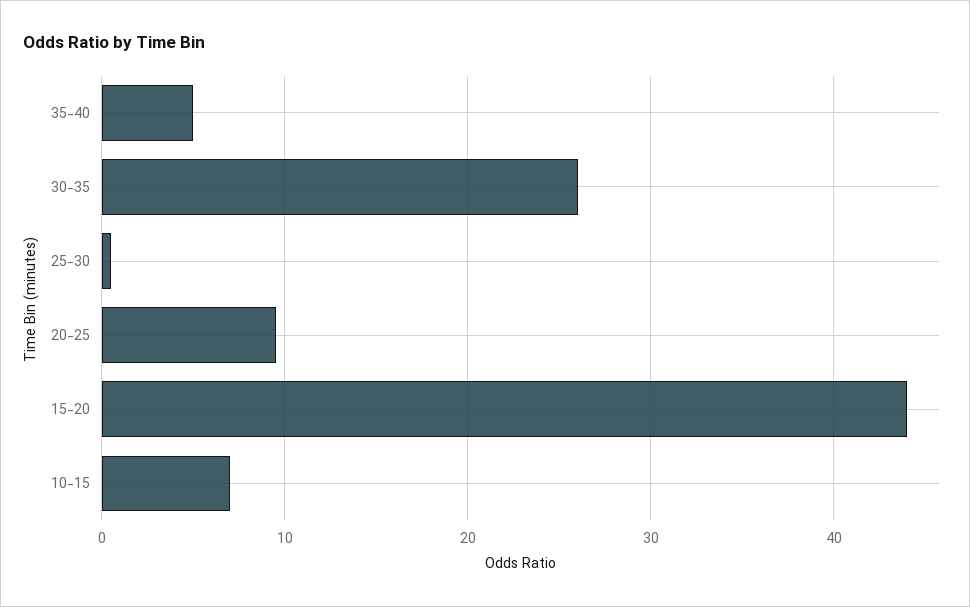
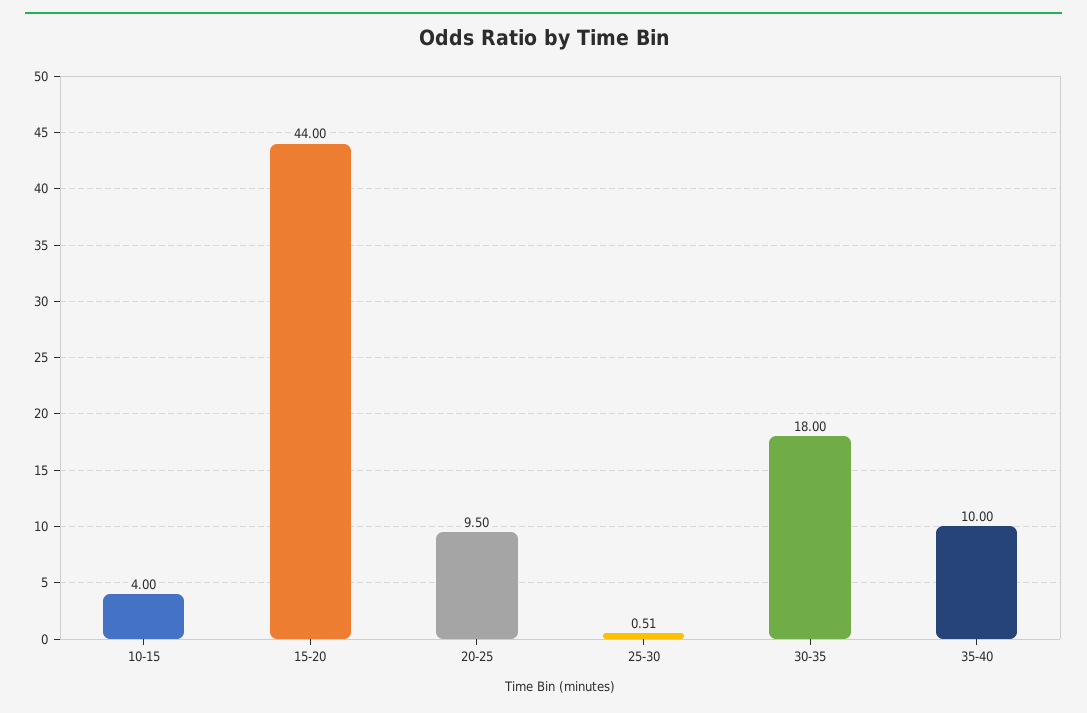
  {
-   "35-40": 5,
+   "35-40": 10,
-   "30-35": 26,
+   "30-35": 18,
    "25-30": 0.51,
    "20-25": 9.5,
    "15-20": 44,
-   "10-15": 7
+   "10-15": 4
  }

